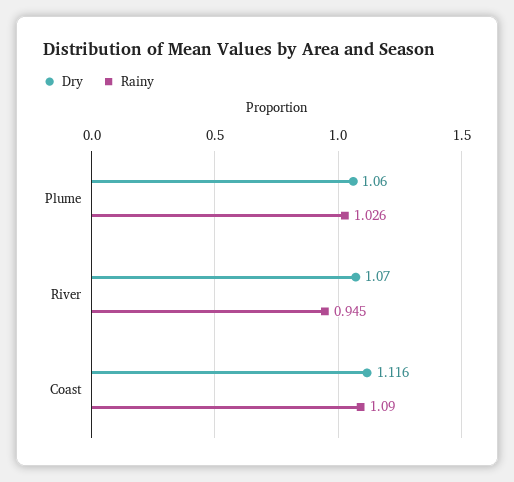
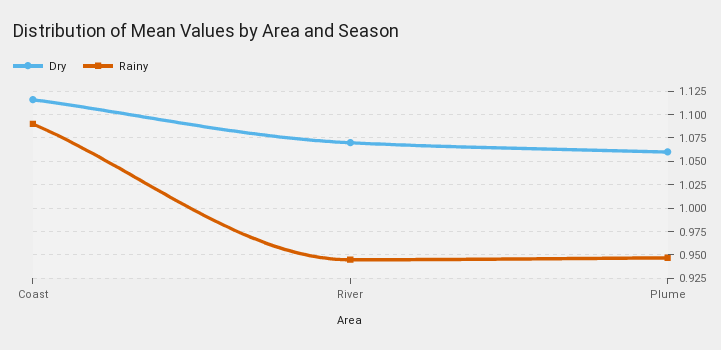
  {
    "Dry": {
      "Plume": 1.06,
      "River": 1.07,
      "Coast": 1.116
    },
    "Rainy": {
-     "Plume": 1.026,
+     "Plume": 0.95,
      "River": 0.945,
      "Coast": 1.09
    }
  }

